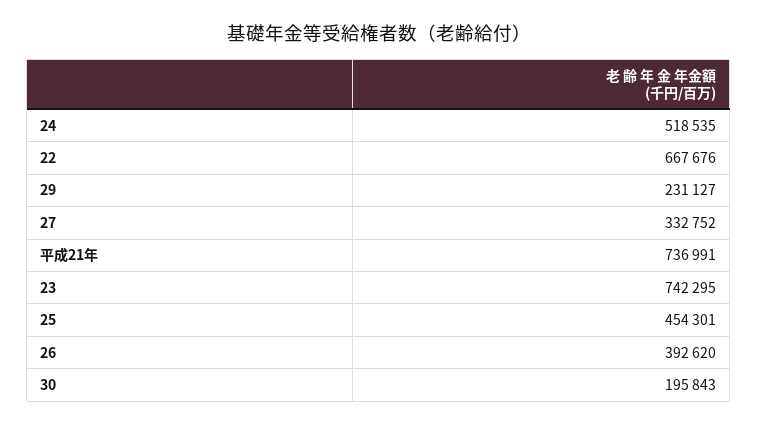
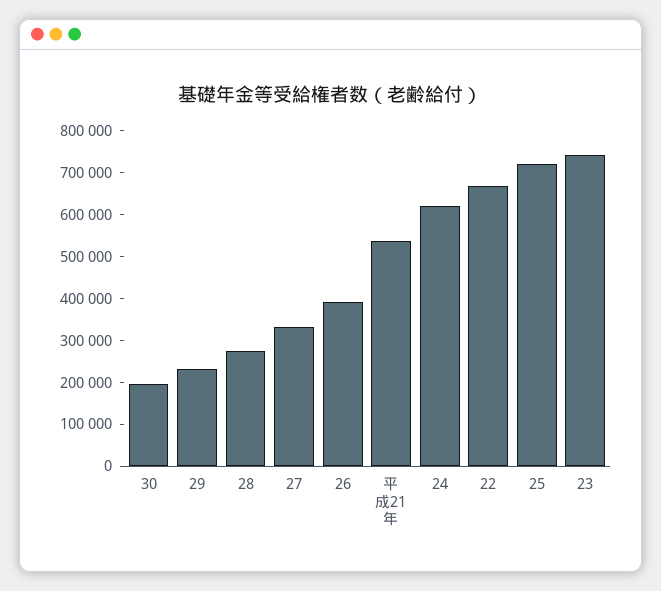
  {
-   "24": 518535,
+   "24": 620000,
    "22": 667676,
    "29": 231127,
    "27": 332752,
-   "平成21年": 736991,
+   "平成21年": 540000,
    "23": 742295,
-   "25": 454301,
+   "25": 720000,
    "26": 392620,
-   "30": 195843
+   "30": 195843,
+   "28": 280000
  }

